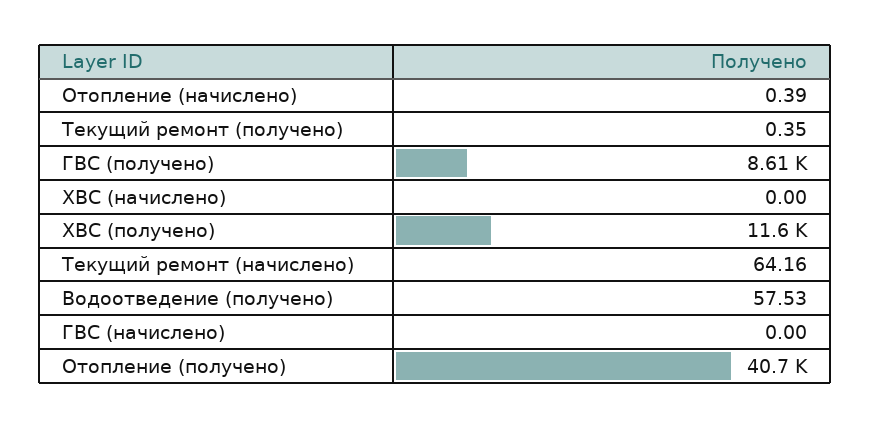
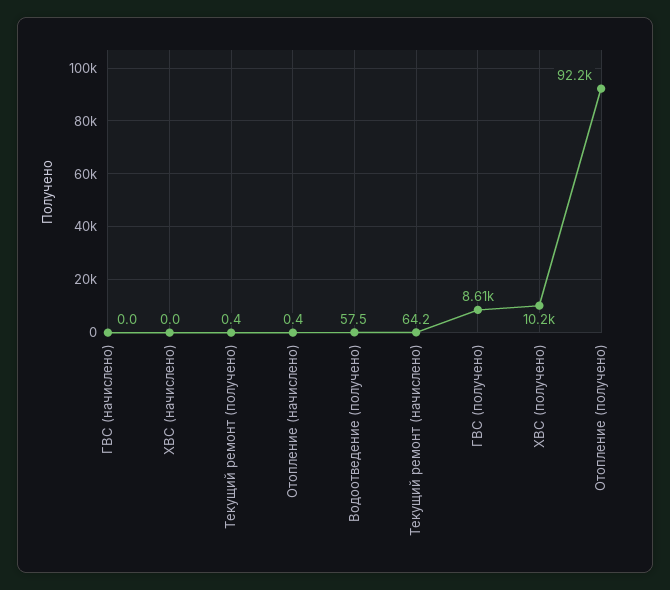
  {
    "Отопление (начислено)": 0.39,
    "Текущий ремонт (получено)": 0.35,
    "ГВС (получено)": 8610,
    "ХВС (начислено)": 0,
-   "ХВС (получено)": 11600,
+   "ХВС (получено)": 10200,
    "Текущий ремонт (начислено)": 64.16,
    "Водоотведение (получено)": 57.53,
    "ГВС (начислено)": 0,
-   "Отопление (получено)": 40700
+   "Отопление (получено)": 92200
  }

